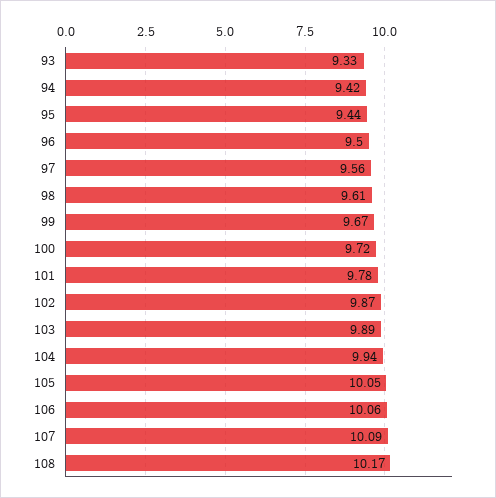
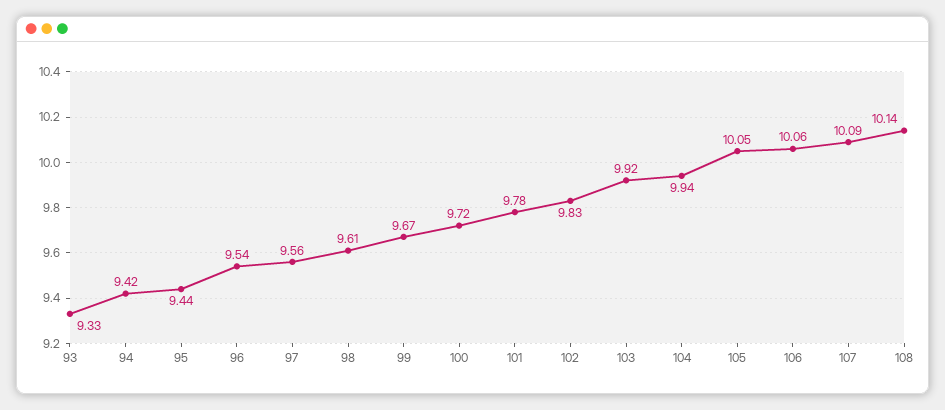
  {
    "93": 9.33,
    "94": 9.42,
    "95": 9.44,
-   "96": 9.5,
+   "96": 9.54,
    "97": 9.56,
    "98": 9.61,
    "99": 9.67,
    "100": 9.72,
    "101": 9.78,
-   "102": 9.87,
+   "102": 9.83,
-   "103": 9.89,
+   "103": 9.92,
    "104": 9.94,
    "105": 10.05,
    "106": 10.06,
    "107": 10.09,
-   "108": 10.17
+   "108": 10.14
  }

